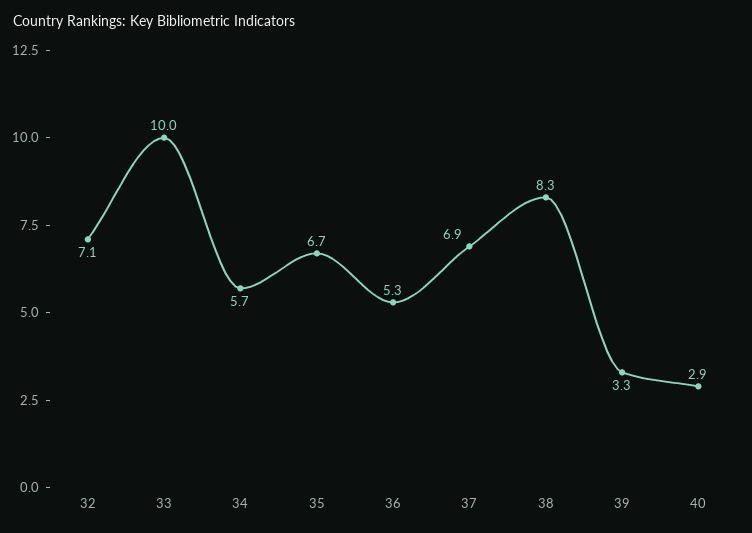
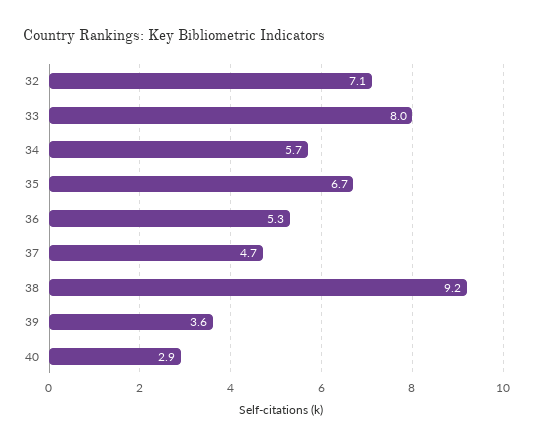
  {
    "32": 7.1,
-   "33": 10,
+   "33": 8,
    "34": 5.7,
    "35": 6.7,
    "36": 5.3,
-   "37": 6.9,
+   "37": 4.7,
-   "38": 8.3,
+   "38": 9.2,
-   "39": 3.3,
+   "39": 3.6,
    "40": 2.9
  }

